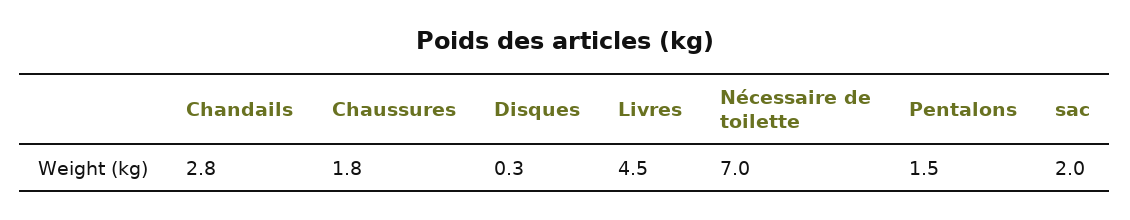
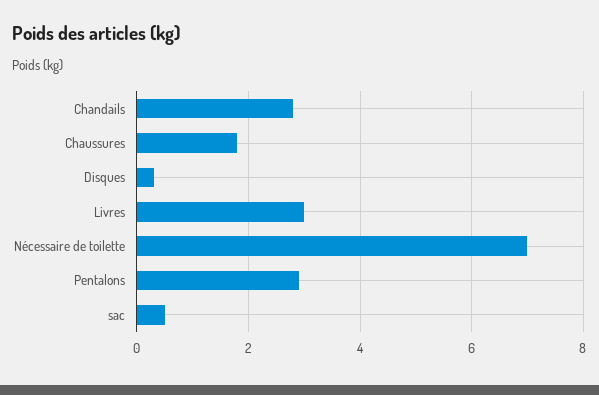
  {
    "Chandails": 2.8,
    "Chaussures": 1.8,
    "Disques": 0.3,
-   "Livres": 4.5,
+   "Livres": 3,
    "Nécessaire de toilette": 7,
-   "Pentalons": 1.5,
+   "Pentalons": 3,
-   "sac": 2
+   "sac": 0.5
  }

